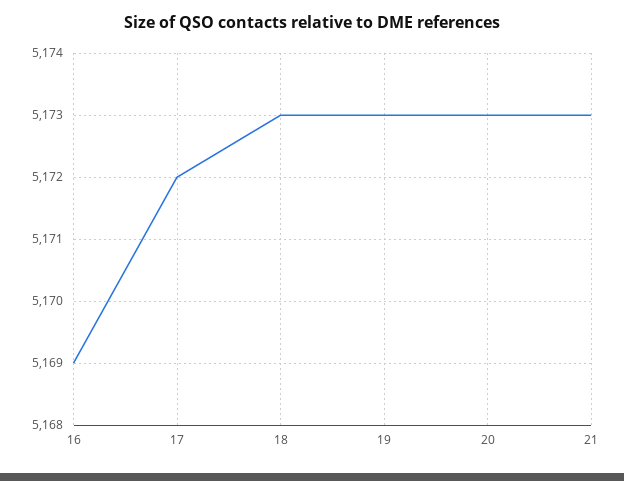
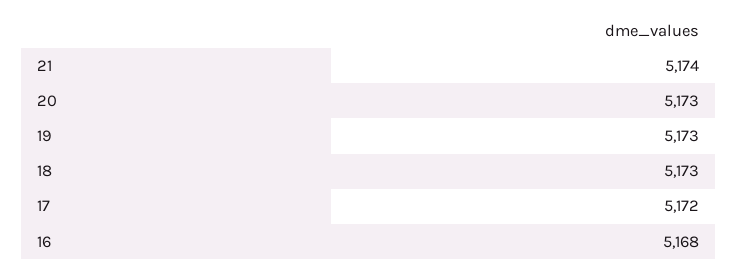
  {
-   "16": 5169,
+   "16": 5168,
    "17": 5172,
    "18": 5173,
    "19": 5173,
    "20": 5173,
-   "21": 5173
+   "21": 5174
  }

